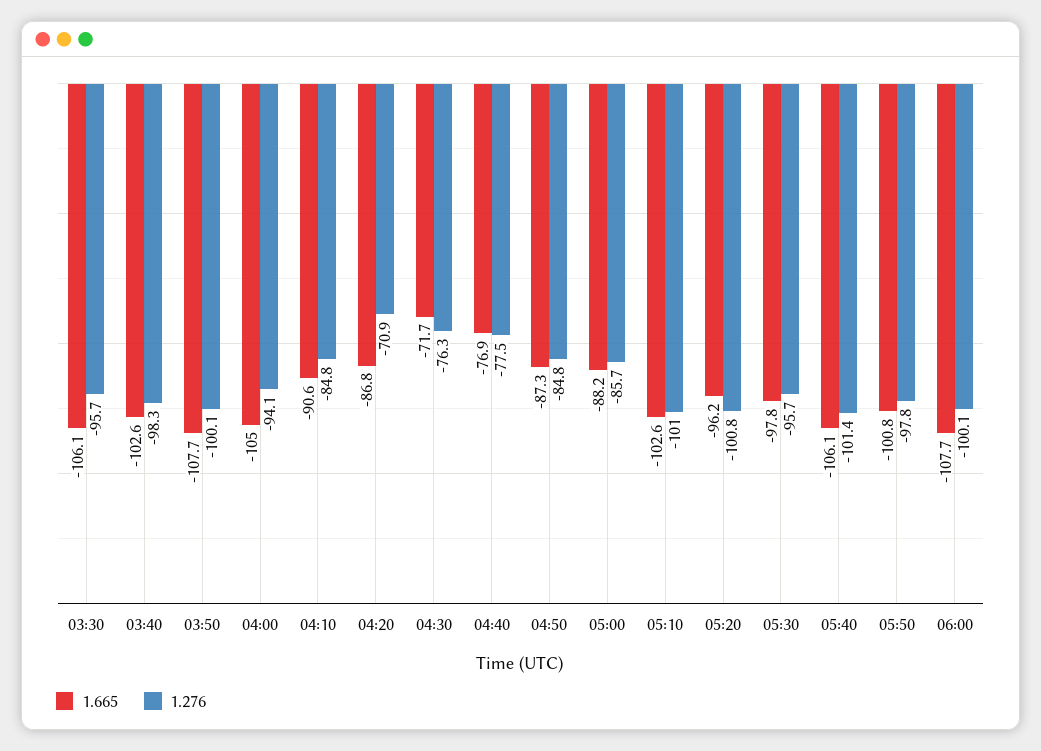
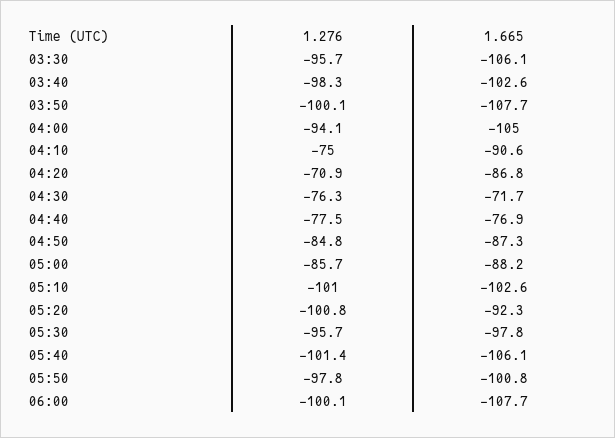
  {
    "1.665": {
      "03:30": -106.1,
      "03:40": -102.6,
      "03:50": -107.7,
      "04:00": -105,
      "04:10": -90.6,
      "04:20": -86.8,
      "04:30": -71.7,
      "04:40": -76.9,
      "04:50": -87.3,
      "05:00": -88.2,
      "05:10": -102.6,
-     "05:20": -96.2,
+     "05:20": -92.3,
      "05:30": -97.8,
      "05:40": -106.1,
      "05:50": -100.8,
      "06:00": -107.7
    },
    "1.276": {
      "03:30": -95.7,
      "03:40": -98.3,
      "03:50": -100.1,
      "04:00": -94.1,
-     "04:10": -84.8,
+     "04:10": -75,
      "04:20": -70.9,
      "04:30": -76.3,
      "04:40": -77.5,
      "04:50": -84.8,
      "05:00": -85.7,
      "05:10": -101,
      "05:20": -100.8,
      "05:30": -95.7,
      "05:40": -101.4,
      "05:50": -97.8,
      "06:00": -100.1
    }
  }

